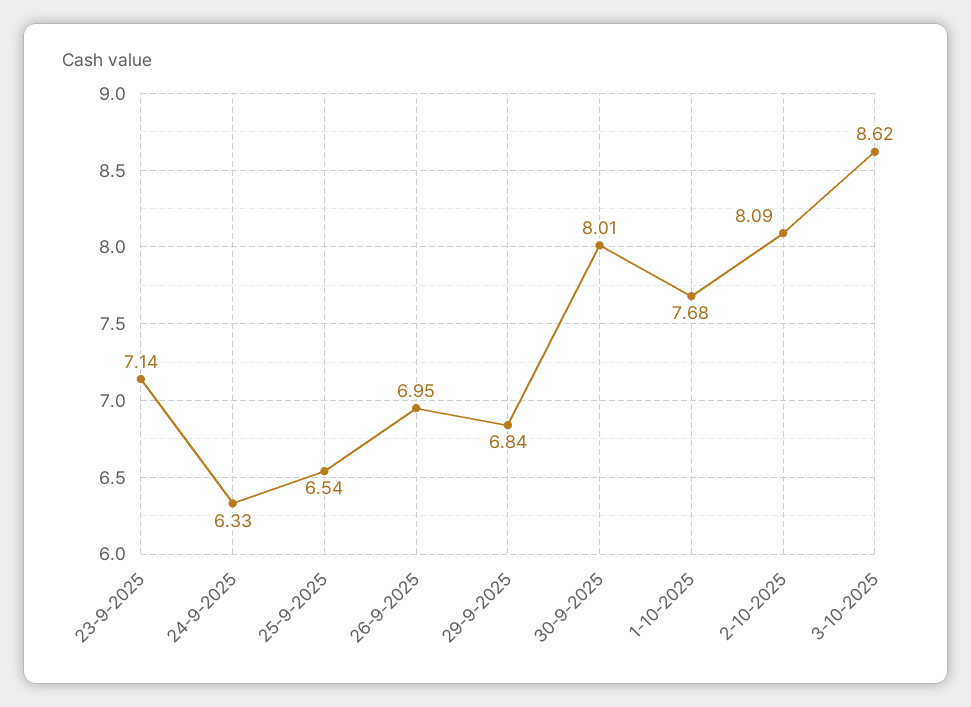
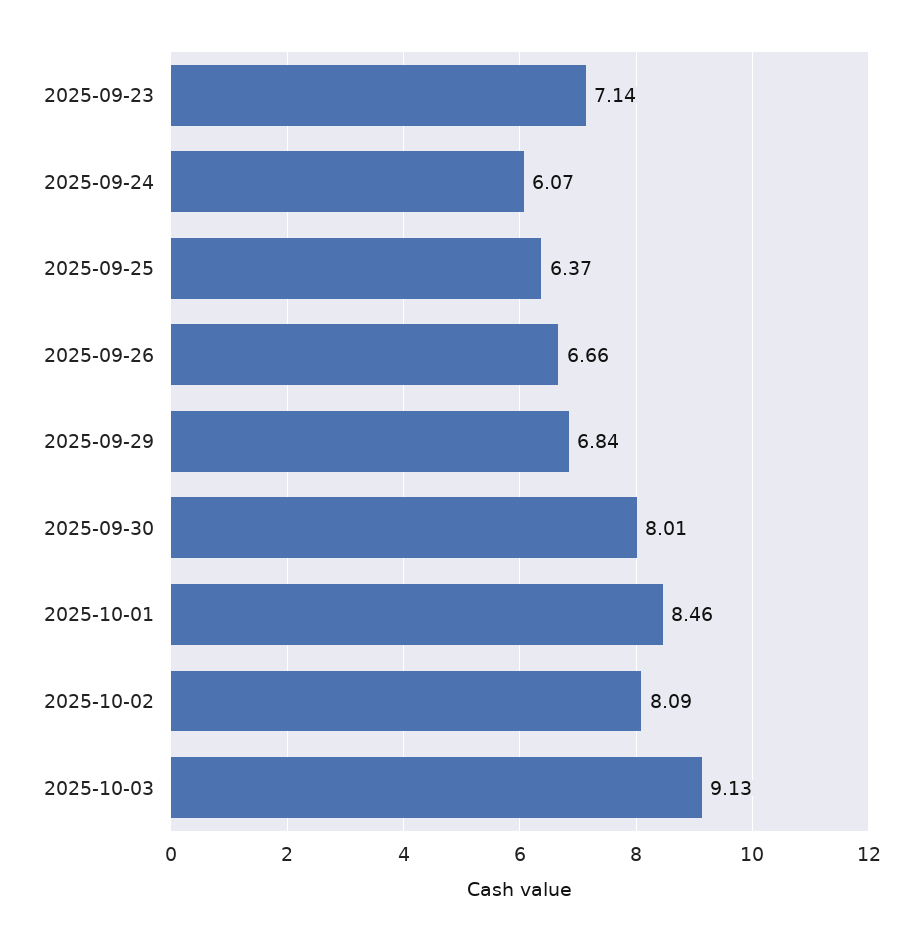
  {
    "23-9-2025": 7.14,
-   "24-9-2025": 6.33,
+   "24-9-2025": 6.07,
-   "25-9-2025": 6.54,
+   "25-9-2025": 6.37,
-   "26-9-2025": 6.95,
+   "26-9-2025": 6.66,
    "29-9-2025": 6.84,
    "30-9-2025": 8.01,
-   "1-10-2025": 7.68,
+   "1-10-2025": 8.46,
    "2-10-2025": 8.09,
-   "3-10-2025": 8.62
+   "3-10-2025": 9.13
  }

